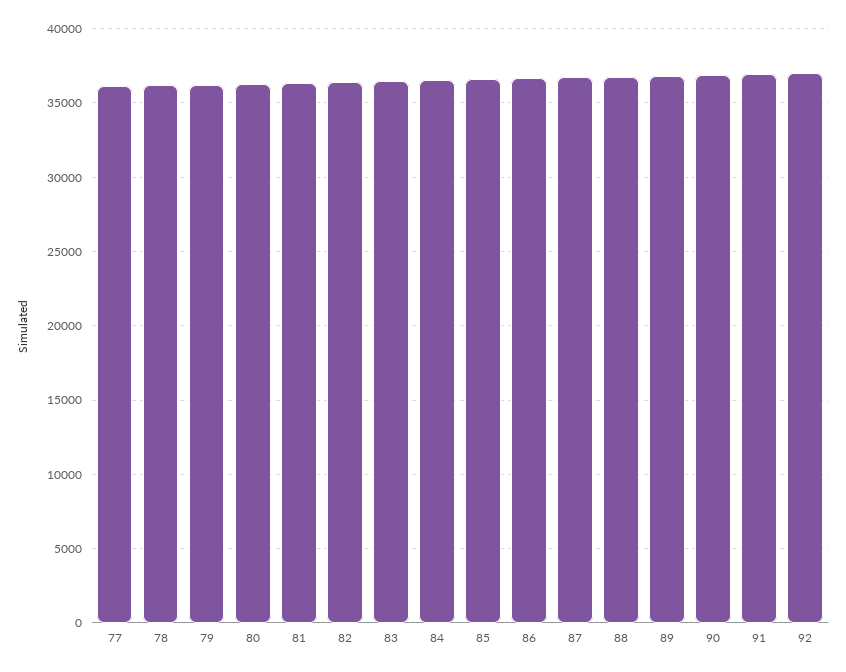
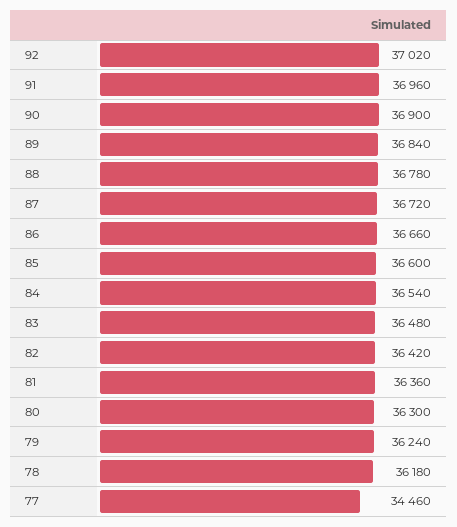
  {
-   "77": 36000,
+   "77": 34460,
    "78": 36180,
    "79": 36240,
    "80": 36300,
    "81": 36360,
    "82": 36420,
    "83": 36480,
    "84": 36540,
    "85": 36600,
    "86": 36660,
    "87": 36720,
    "88": 36780,
    "89": 36840,
    "90": 36900,
    "91": 36960,
    "92": 37020
  }

